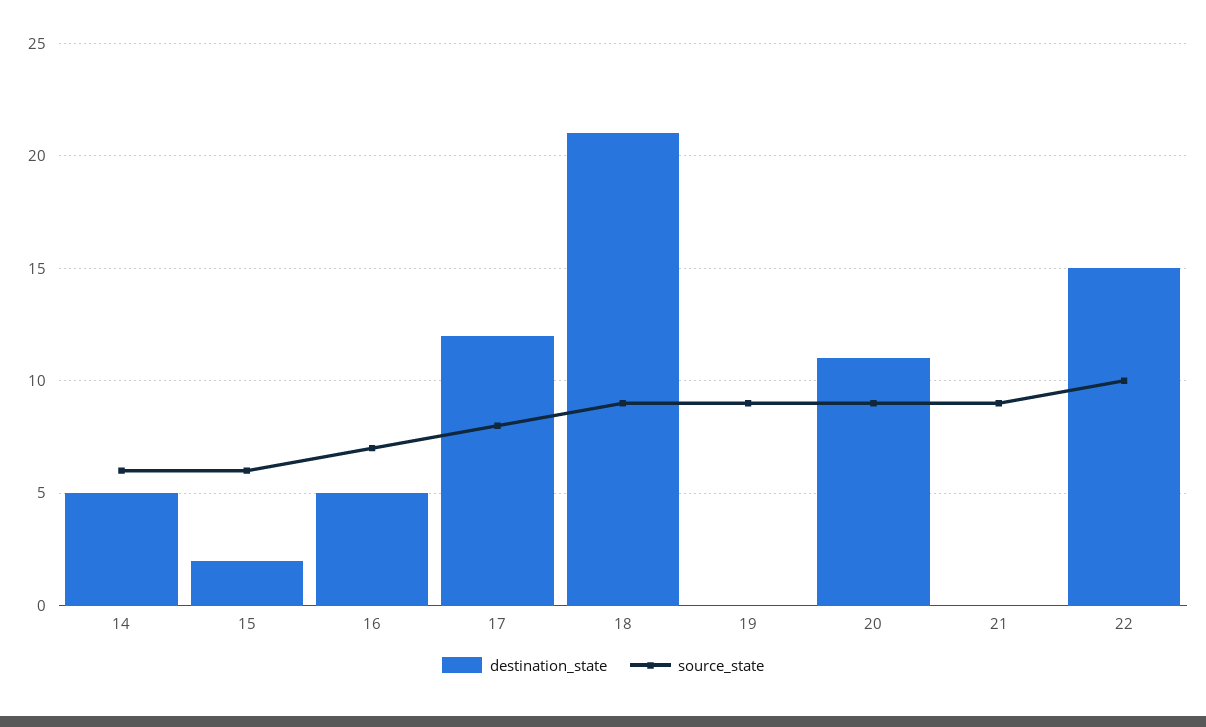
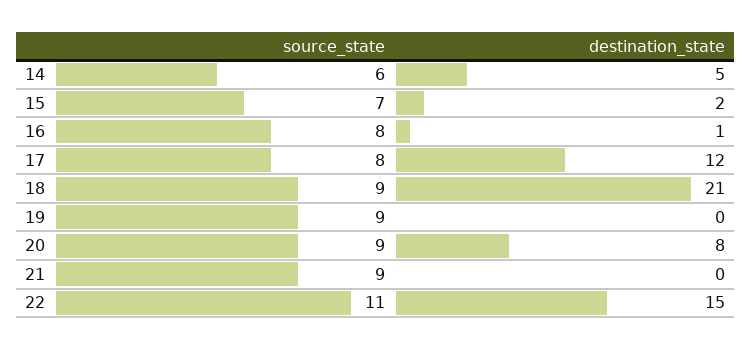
  {
    "destination_state": {
      "14": 5,
      "15": 2,
-     "16": 5,
+     "16": 1,
      "17": 12,
      "18": 21,
      "19": 0,
-     "20": 11,
+     "20": 8,
      "21": 0,
      "22": 15
    },
    "source_state": {
      "14": 6,
-     "15": 6,
+     "15": 7,
-     "16": 7,
+     "16": 8,
      "17": 8,
      "18": 9,
      "19": 9,
      "20": 9,
      "21": 9,
-     "22": 10
+     "22": 11
    }
  }

